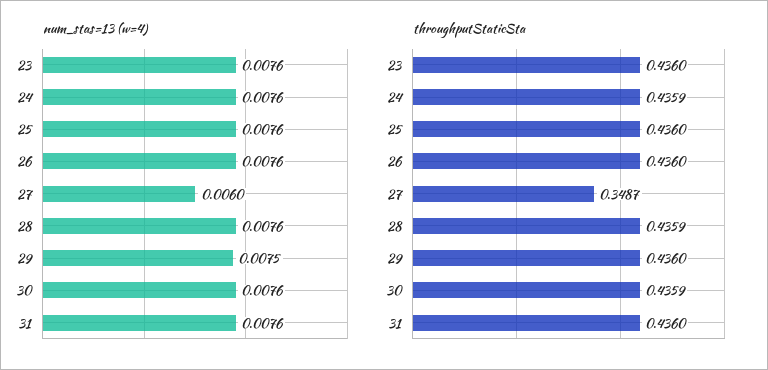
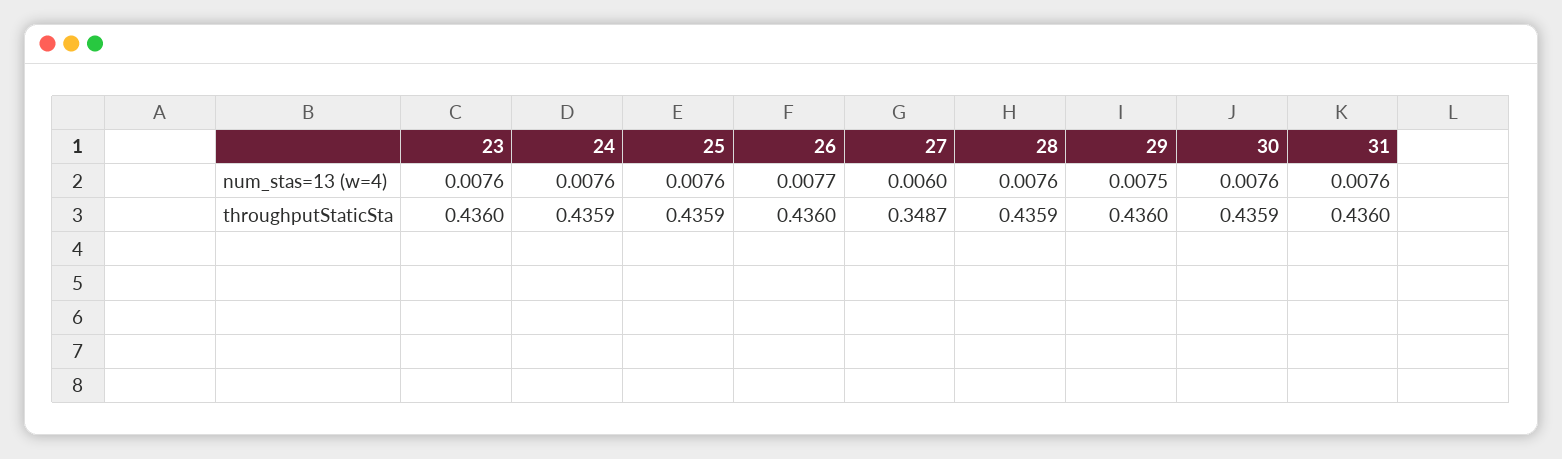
  {
    "num_stas=13 (w=4)": {
      "23": 0.0076,
      "24": 0.0076,
      "25": 0.0076,
-     "26": 0.0076,
+     "26": 0.0077,
      "27": 0.006,
      "28": 0.0076,
      "29": 0.0075,
      "30": 0.0076,
      "31": 0.0076
    },
    "throughputStaticSta": {
      "23": 0.436,
      "24": 0.4359,
-     "25": 0.436,
+     "25": 0.4359,
      "26": 0.436,
      "27": 0.3487,
      "28": 0.4359,
      "29": 0.436,
      "30": 0.4359,
      "31": 0.436
    }
  }

